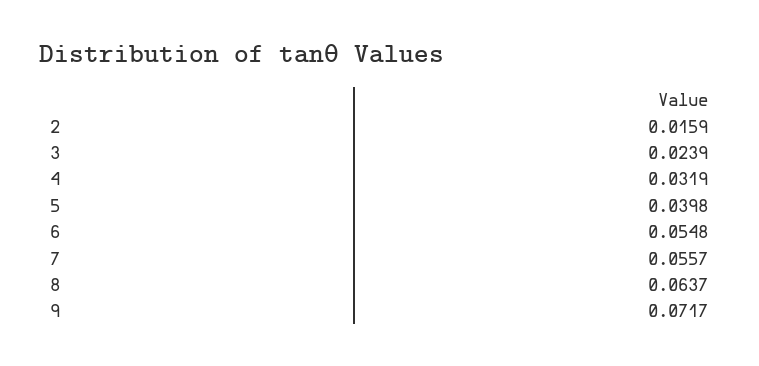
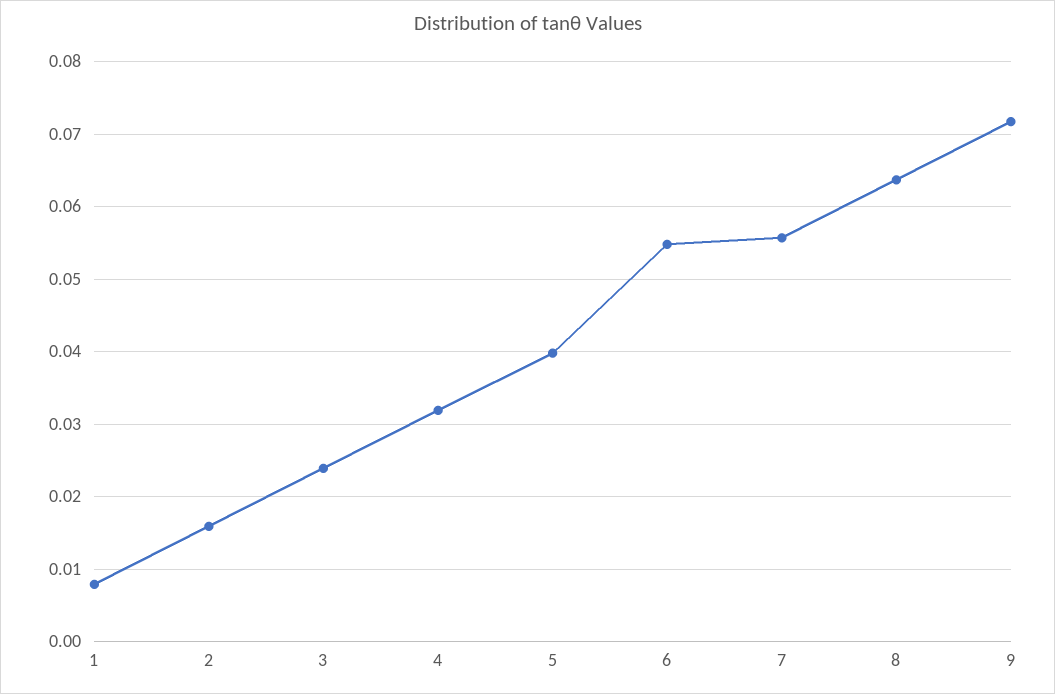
  {
    "2": 0.0159,
    "3": 0.0239,
    "4": 0.0319,
    "5": 0.0398,
    "6": 0.0548,
    "7": 0.0557,
    "8": 0.0637,
-   "9": 0.0717
+   "9": 0.0717,
+   "1": 0.008
  }

